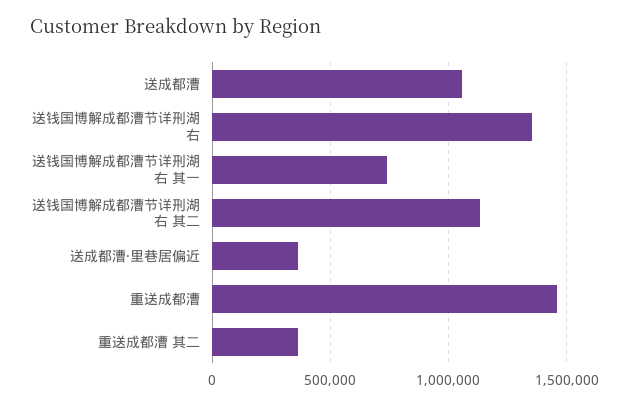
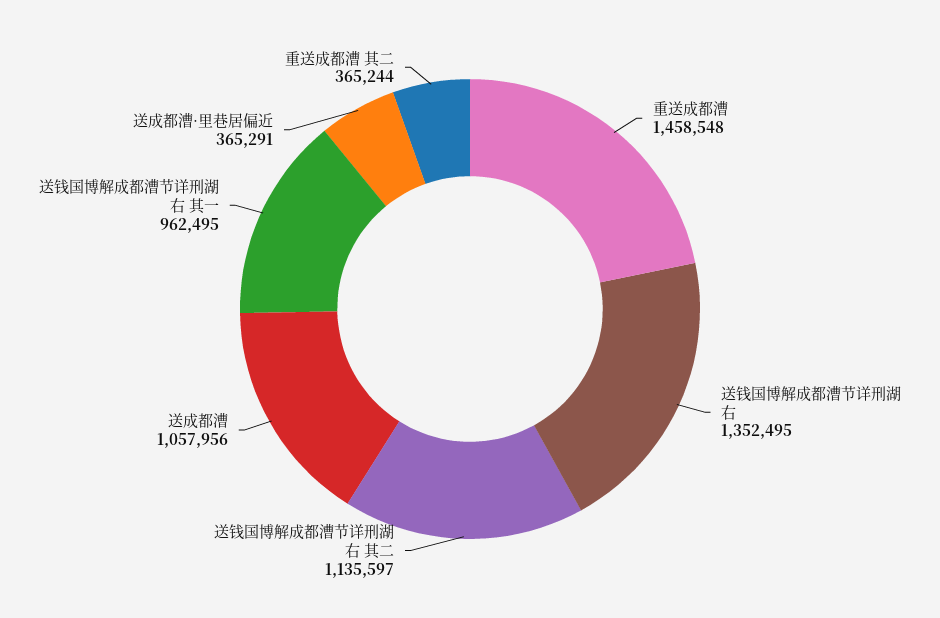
  {
    "送成都漕": 1057956,
    "送钱国博解成都漕节详刑湖右": 1352495,
-   "送钱国博解成都漕节详刑湖右 其一": 750000,
+   "送钱国博解成都漕节详刑湖右 其一": 962495,
    "送钱国博解成都漕节详刑湖右 其二": 1135597,
    "送成都漕·里巷居偏近": 365291,
    "重送成都漕": 1458548,
    "重送成都漕 其二": 365244
  }

